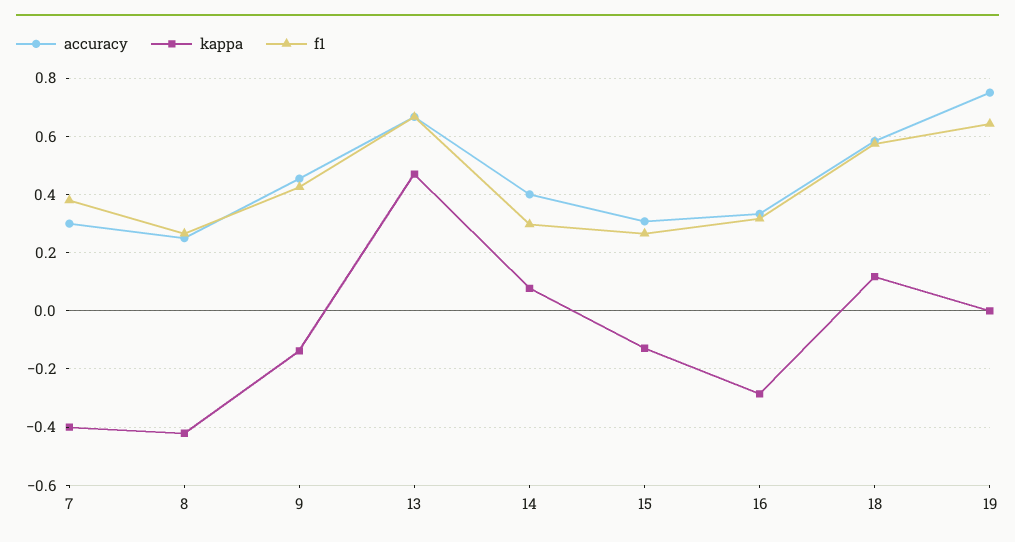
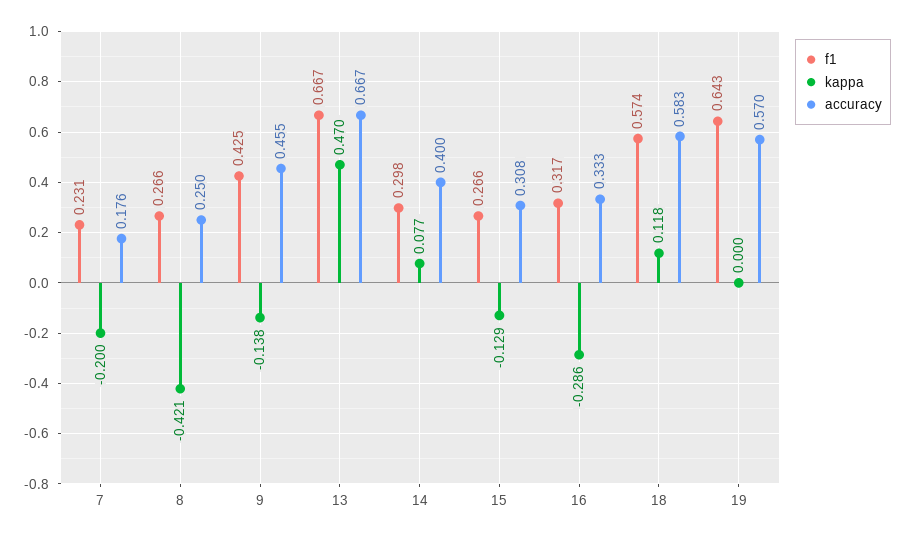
  {
    "accuracy": {
-     "7": 0.3,
+     "7": 0.176,
      "8": 0.25,
      "9": 0.455,
      "13": 0.667,
      "14": 0.4,
      "15": 0.308,
      "16": 0.333,
      "18": 0.583,
-     "19": 0.75
+     "19": 0.57
    },
    "kappa": {
-     "7": -0.4,
+     "7": -0.2,
      "8": -0.421,
      "9": -0.138,
      "13": 0.47,
      "14": 0.077,
      "15": -0.129,
      "16": -0.286,
      "18": 0.118,
      "19": 0
    },
    "f1": {
-     "7": 0.375,
+     "7": 0.231,
      "8": 0.266,
      "9": 0.425,
      "13": 0.667,
      "14": 0.298,
      "15": 0.266,
      "16": 0.317,
      "18": 0.574,
      "19": 0.643
    }
  }

